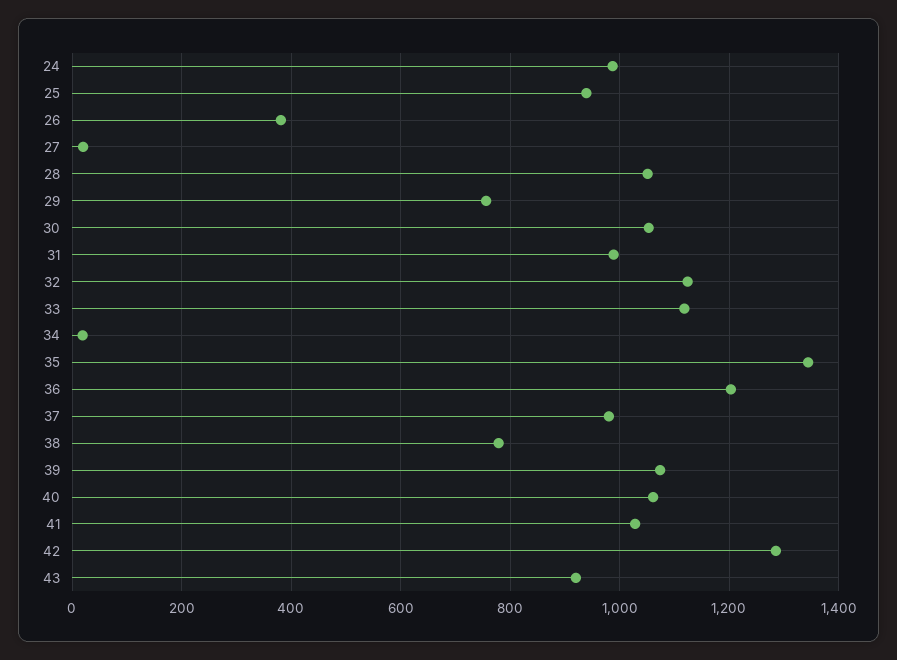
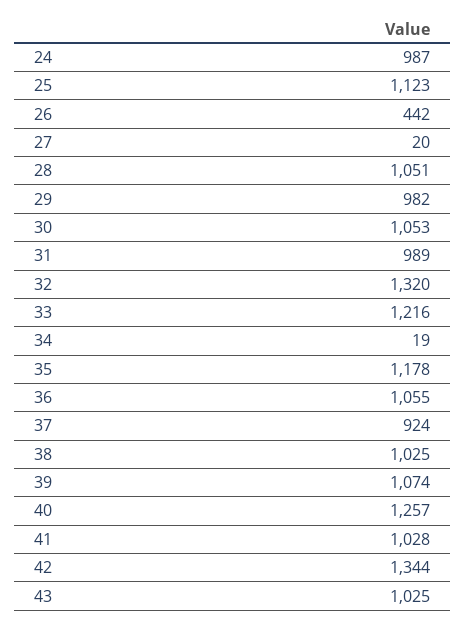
  {
    "24": 987,
-   "25": 940,
+   "25": 1123,
-   "26": 380,
+   "26": 442,
    "27": 20,
    "28": 1051,
-   "29": 760,
+   "29": 982,
    "30": 1053,
    "31": 989,
-   "32": 1120,
+   "32": 1320,
-   "33": 1120,
+   "33": 1216,
    "34": 19,
-   "35": 1340,
+   "35": 1178,
-   "36": 1200,
+   "36": 1055,
-   "37": 980,
+   "37": 924,
-   "38": 780,
+   "38": 1025,
    "39": 1074,
-   "40": 1060,
+   "40": 1257,
    "41": 1028,
-   "42": 1280,
+   "42": 1344,
-   "43": 920
+   "43": 1025
  }

